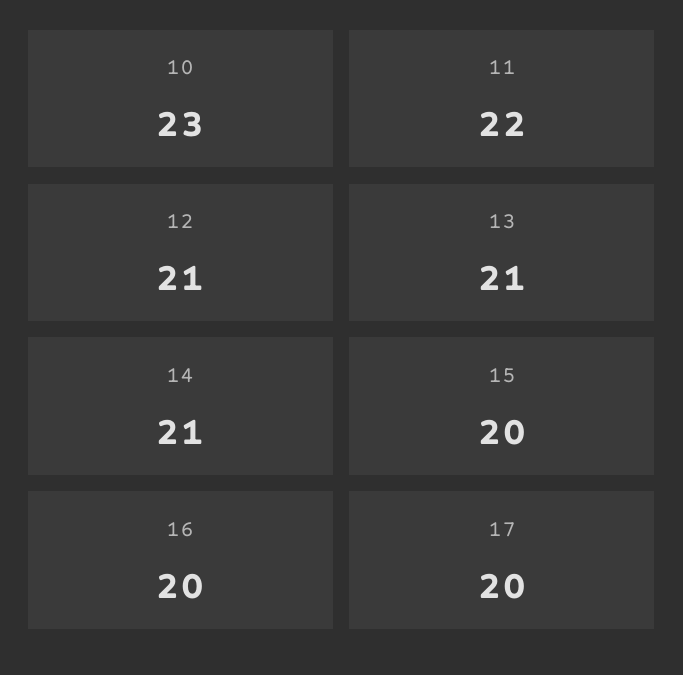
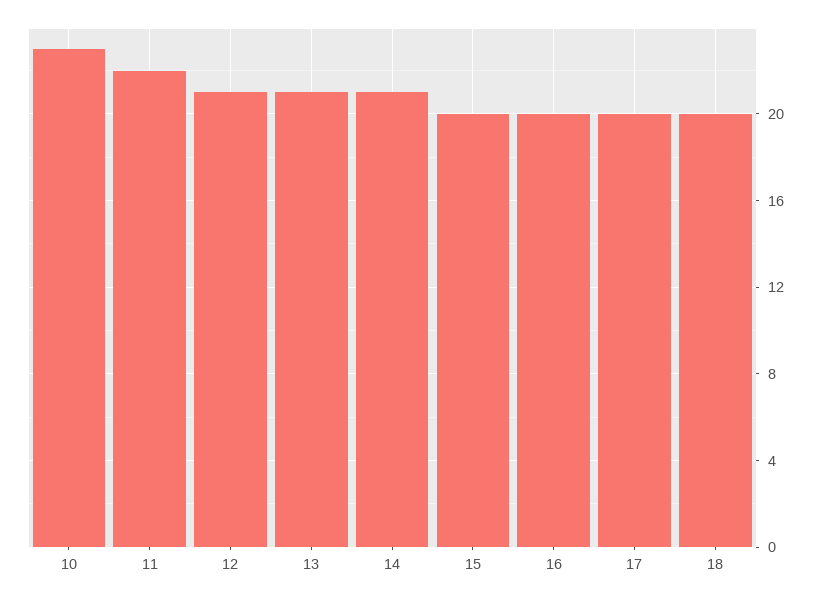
  {
    "10": 23,
    "11": 22,
    "12": 21,
    "13": 21,
    "14": 21,
    "15": 20,
    "16": 20,
-   "17": 20
+   "17": 20,
+   "18": 20
  }

